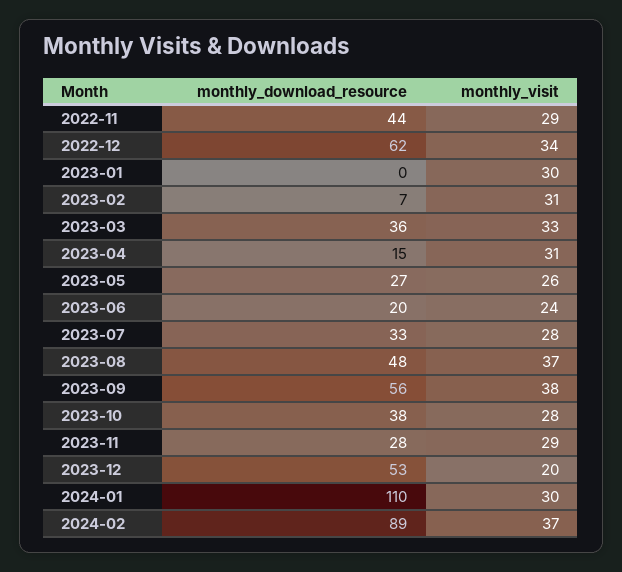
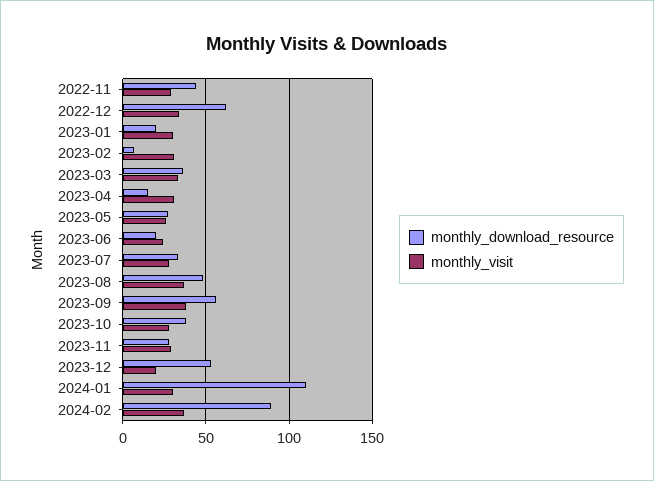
  {
    "monthly_download_resource": {
      "2022-11": 44,
      "2022-12": 62,
-     "2023-01": 0,
+     "2023-01": 20,
      "2023-02": 7,
      "2023-03": 36,
      "2023-04": 15,
      "2023-05": 27,
      "2023-06": 20,
      "2023-07": 33,
      "2023-08": 48,
      "2023-09": 56,
      "2023-10": 38,
      "2023-11": 28,
      "2023-12": 53,
      "2024-01": 110,
      "2024-02": 89
    },
    "monthly_visit": {
      "2022-11": 29,
      "2022-12": 34,
      "2023-01": 30,
      "2023-02": 31,
      "2023-03": 33,
      "2023-04": 31,
      "2023-05": 26,
      "2023-06": 24,
      "2023-07": 28,
      "2023-08": 37,
      "2023-09": 38,
      "2023-10": 28,
      "2023-11": 29,
      "2023-12": 20,
      "2024-01": 30,
      "2024-02": 37
    }
  }

